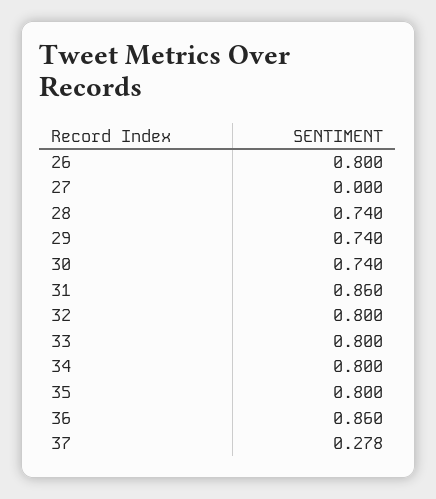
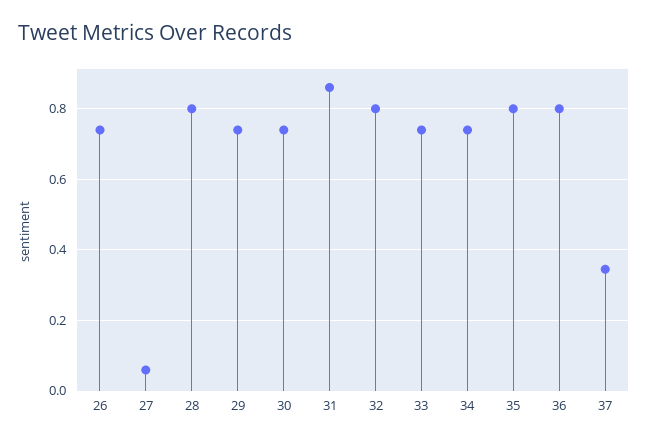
  {
-   "26": 0.8,
+   "26": 0.74,
-   "27": 0,
+   "27": 0.06,
-   "28": 0.74,
+   "28": 0.8,
    "29": 0.74,
    "30": 0.74,
    "31": 0.86,
    "32": 0.8,
-   "33": 0.8,
+   "33": 0.74,
-   "34": 0.8,
+   "34": 0.74,
    "35": 0.8,
-   "36": 0.86,
+   "36": 0.8,
-   "37": 0.278
+   "37": 0.34
  }

